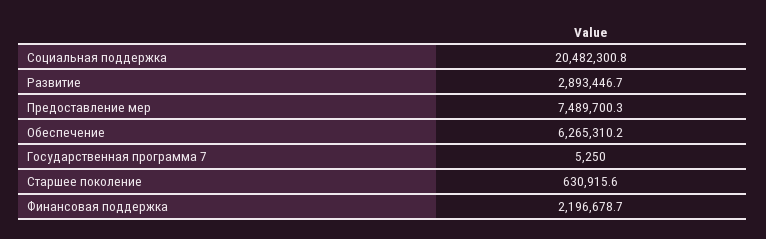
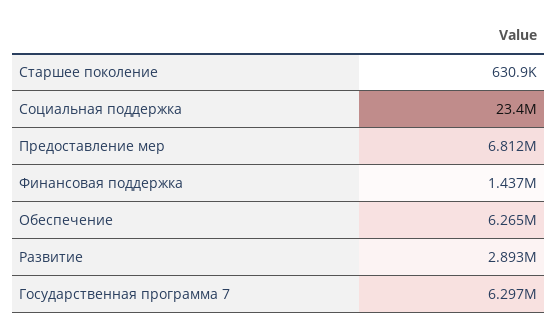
  {
-   "Социальная поддержка": 20482300.8,
+   "Социальная поддержка": 23400000,
    "Развитие": 2893446.7,
-   "Предоставление мер": 7489700.3,
+   "Предоставление мер": 6812000,
    "Обеспечение": 6265310.2,
-   "Государственная программа 7": 5250,
+   "Государственная программа 7": 6297000,
    "Старшее поколение": 630915.6,
-   "Финансовая поддержка": 2196678.7
+   "Финансовая поддержка": 1437000
  }

